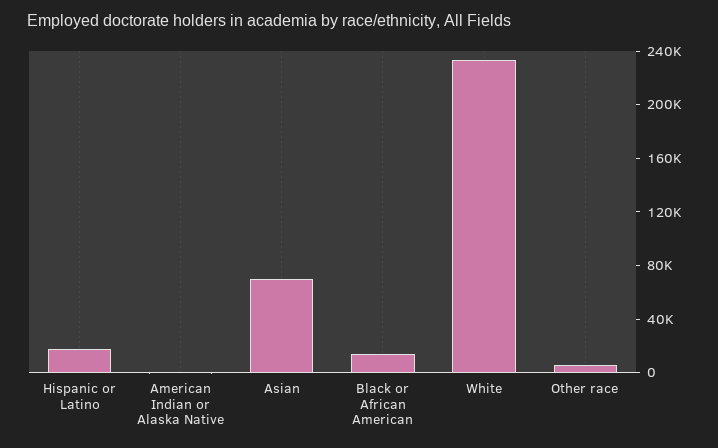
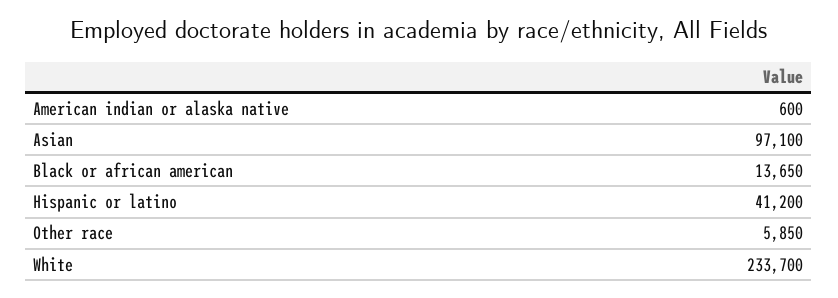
  {
-   "Hispanic or Latino": 20000,
+   "Hispanic or Latino": 41200,
    "American Indian or Alaska Native": 600,
-   "Asian": 70000,
+   "Asian": 97100,
    "Black or African American": 13650,
    "White": 233700,
    "Other race": 5850
  }

